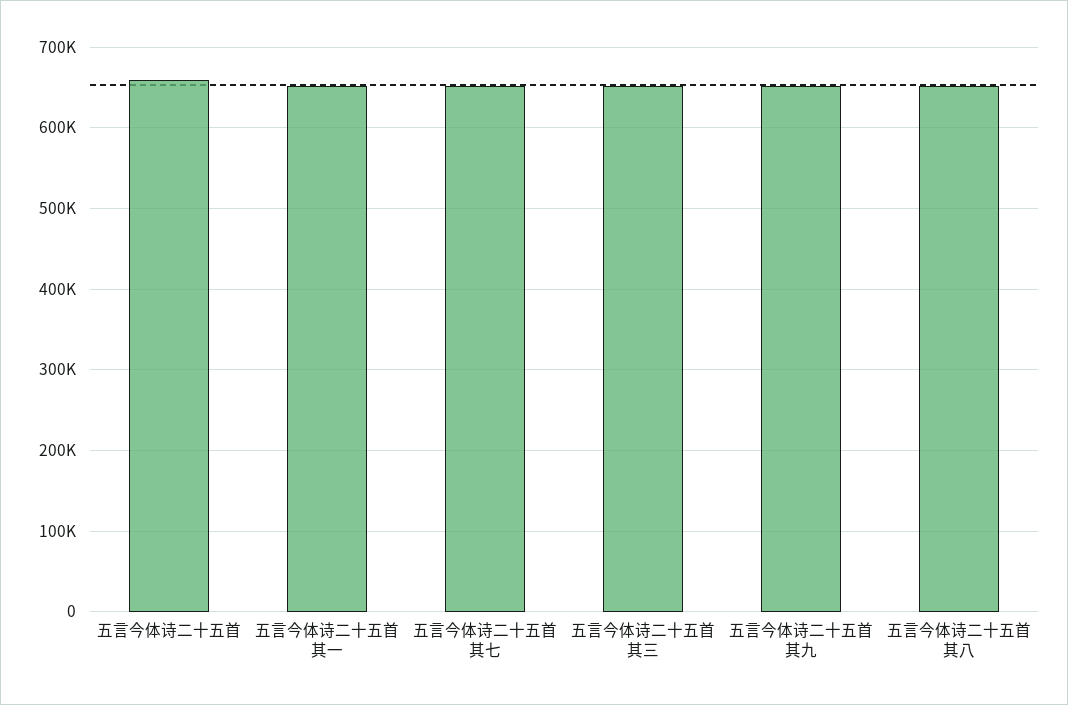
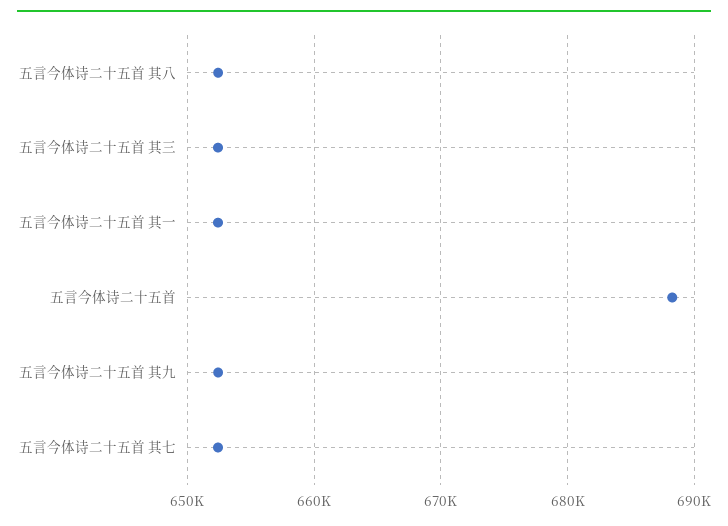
  {
-   "五言今体诗二十五首": 660000,
+   "五言今体诗二十五首": 688000,
    "五言今体诗二十五首 其一": 652000,
    "五言今体诗二十五首 其七": 652000,
    "五言今体诗二十五首 其三": 652000,
    "五言今体诗二十五首 其九": 652000,
    "五言今体诗二十五首 其八": 652000
  }

